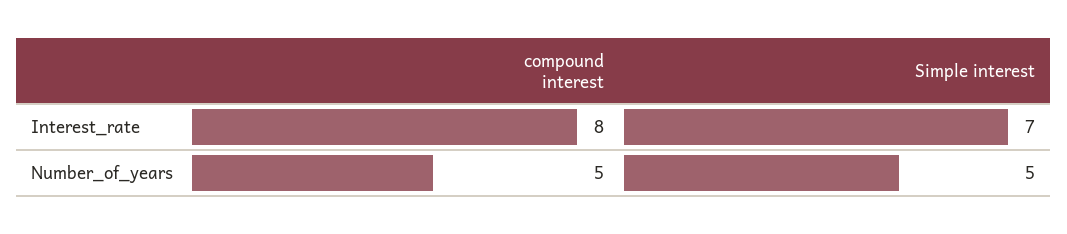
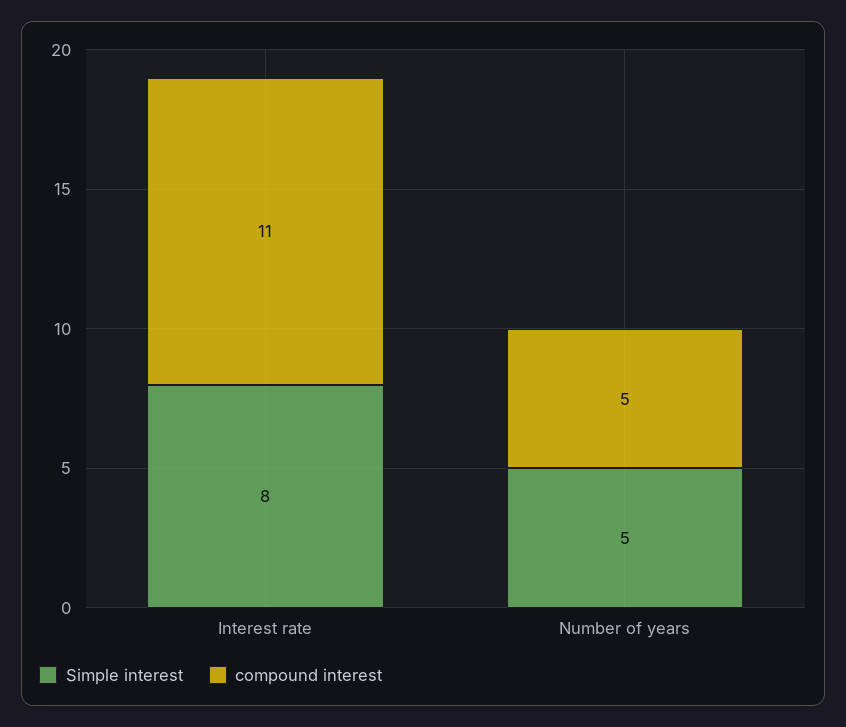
  {
    "compound interest": {
-     "Interest_rate": 8,
+     "Interest_rate": 11,
      "Number_of_years": 5
    },
    "Simple interest": {
-     "Interest_rate": 7,
+     "Interest_rate": 8,
      "Number_of_years": 5
    }
  }

